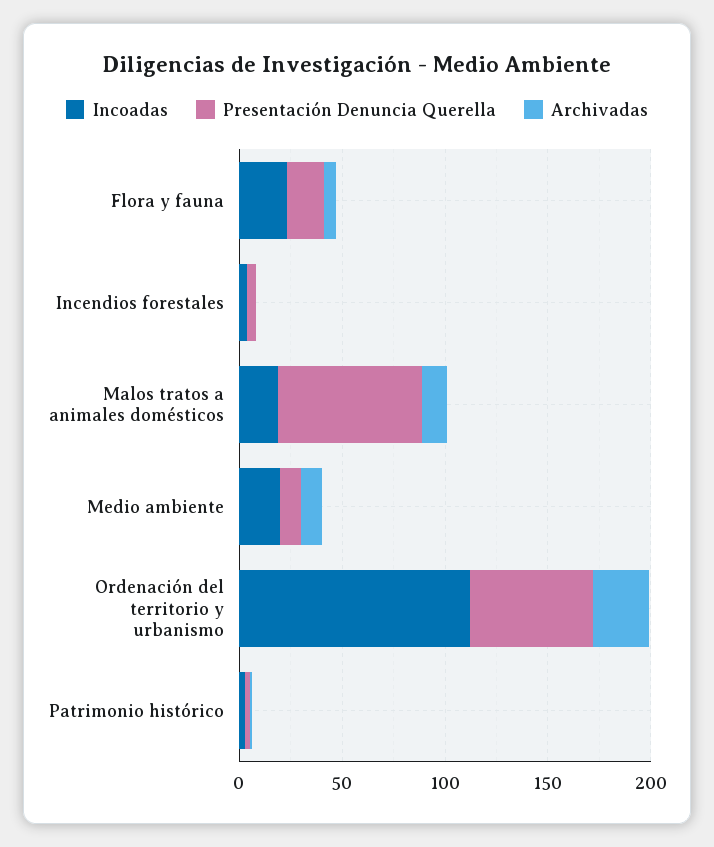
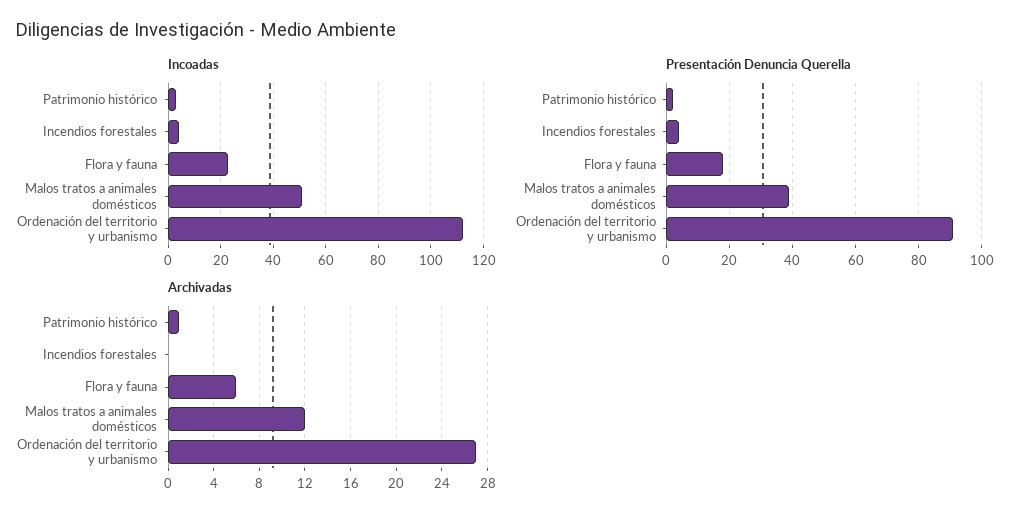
  {
    "Incoadas": {
      "Flora y fauna": 25,
      "Incendios forestales": 5,
-     "Malos tratos a animales domésticos": 20,
+     "Malos tratos a animales domésticos": 50,
-     "Medio ambiente": 20,
      "Ordenación del territorio y urbanismo": 110,
      "Patrimonio histórico": 5
    },
    "Presentación Denuncia Querella": {
      "Flora y fauna": 20,
      "Incendios forestales": 5,
-     "Malos tratos a animales domésticos": 70,
+     "Malos tratos a animales domésticos": 40,
-     "Medio ambiente": 10,
-     "Ordenación del territorio y urbanismo": 60,
+     "Ordenación del territorio y urbanismo": 90,
      "Patrimonio histórico": 0
    },
    "Archivadas": {
      "Flora y fauna": 6,
      "Incendios forestales": 0,
      "Malos tratos a animales domésticos": 12,
-     "Medio ambiente": 10,
      "Ordenación del territorio y urbanismo": 27,
      "Patrimonio histórico": 1
    }
  }

